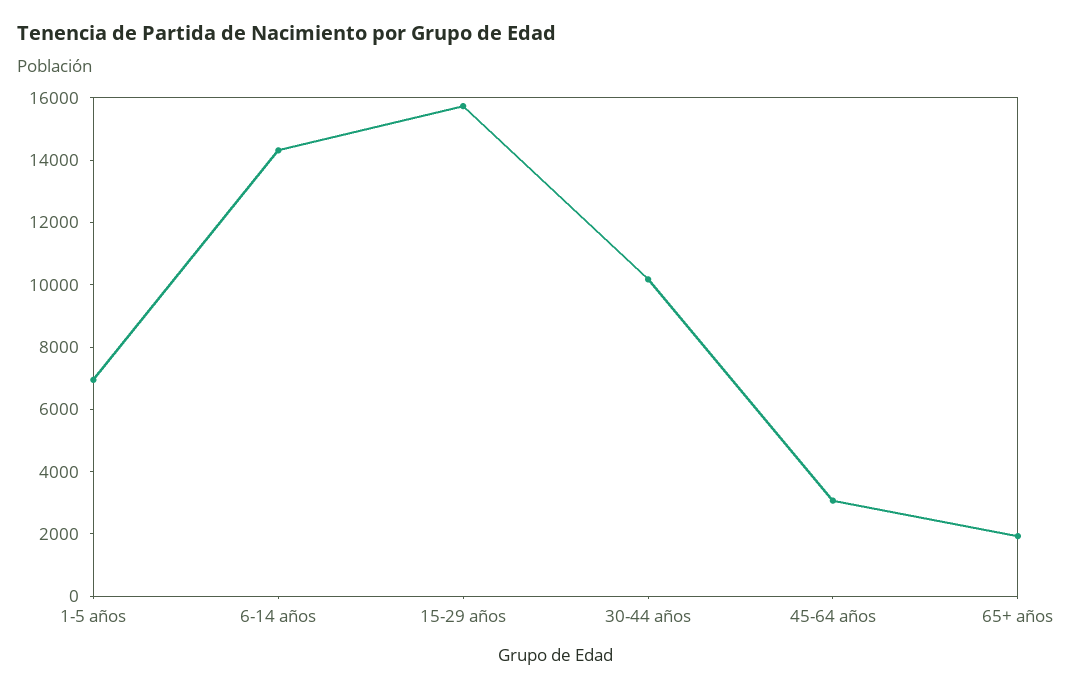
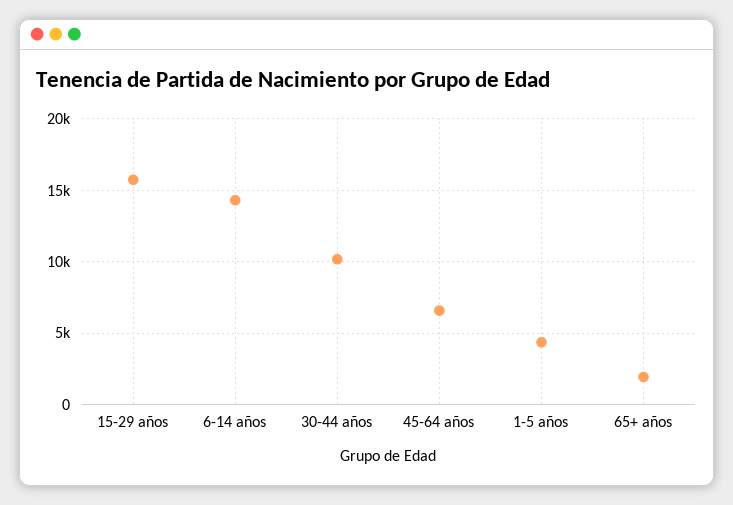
  {
-   "1-5 años": 7000,
+   "1-5 años": 4500,
    "6-14 años": 14500,
    "15-29 años": 15500,
    "30-44 años": 10000,
-   "45-64 años": 3000,
+   "45-64 años": 6500,
    "65+ años": 2000
  }

